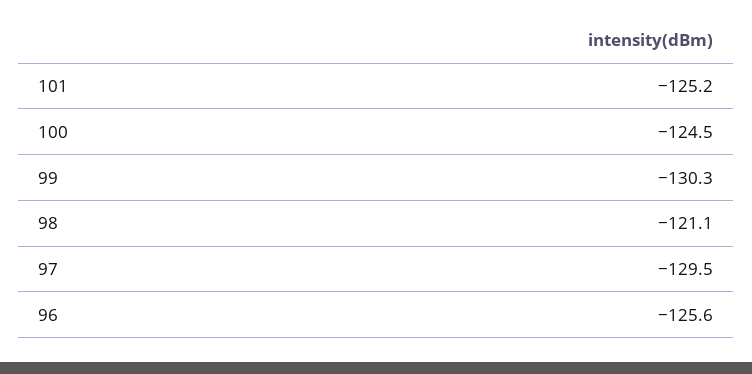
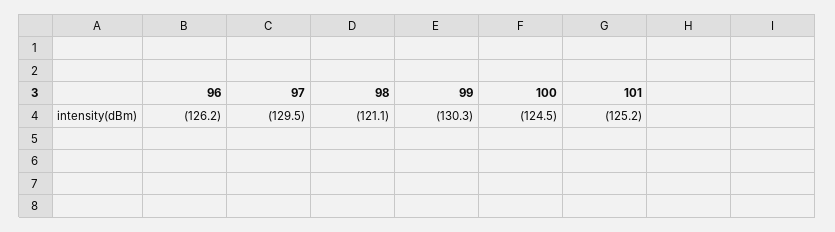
  {
    "101": -125.2,
    "100": -124.5,
    "99": -130.3,
    "98": -121.1,
    "97": -129.5,
-   "96": -125.6
+   "96": -126.2
  }

